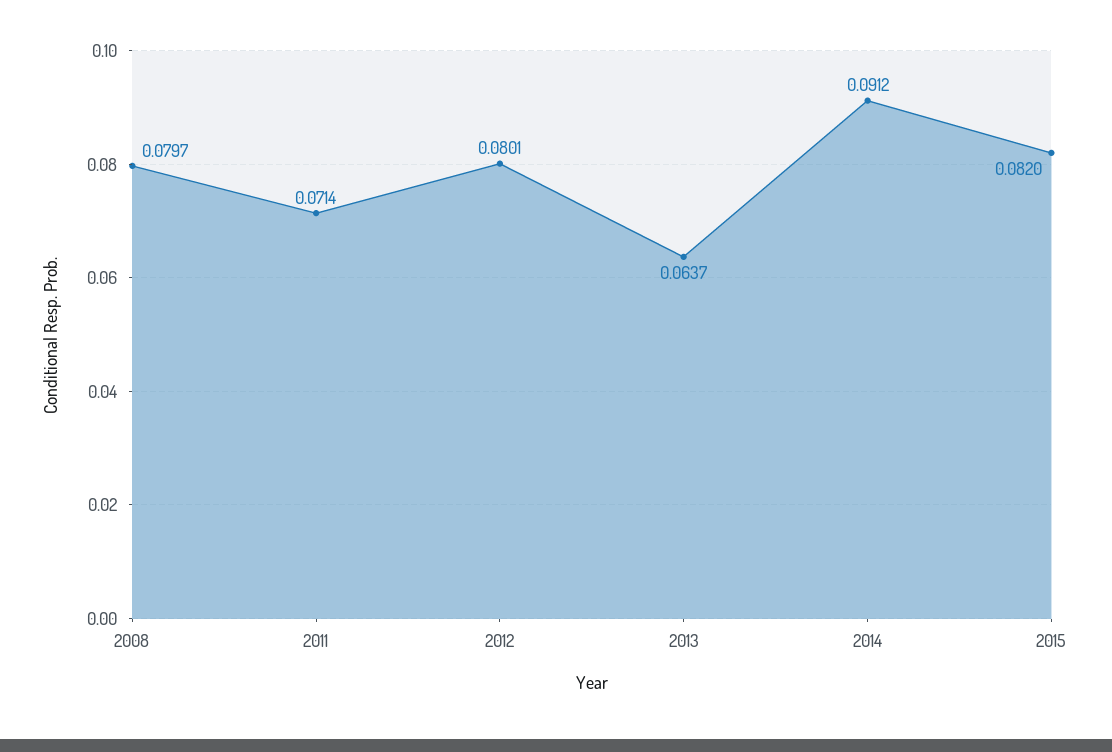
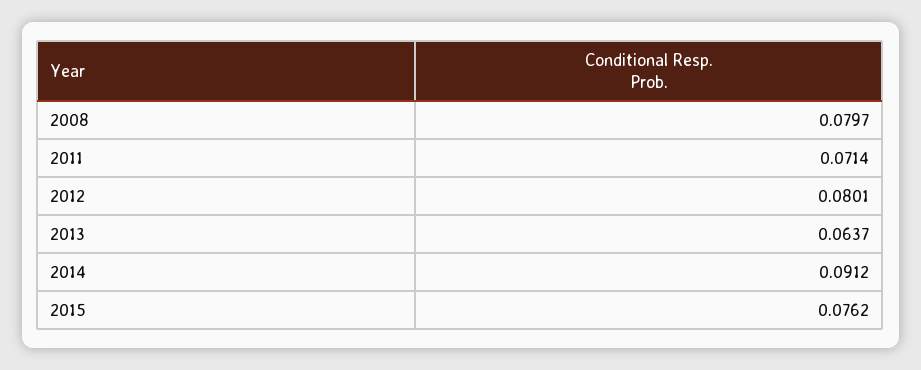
  {
    "2008": 0.0797,
    "2011": 0.0714,
    "2012": 0.0801,
    "2013": 0.0637,
    "2014": 0.0912,
-   "2015": 0.082
+   "2015": 0.0762
  }

